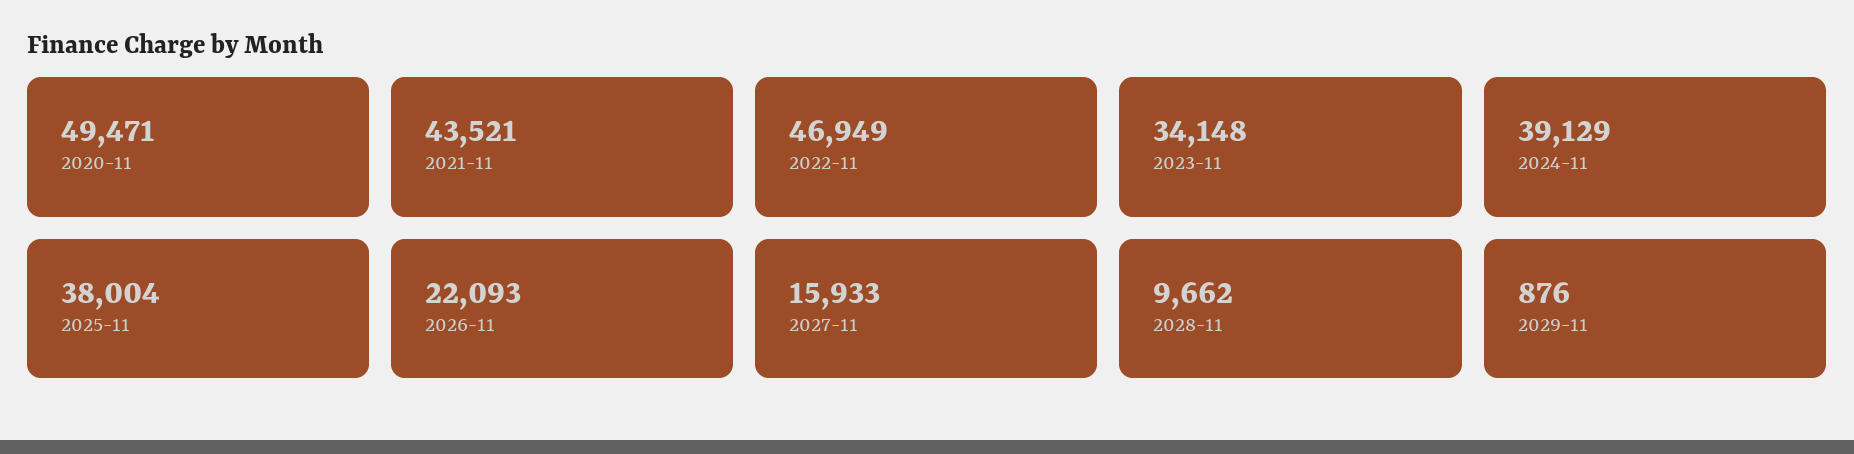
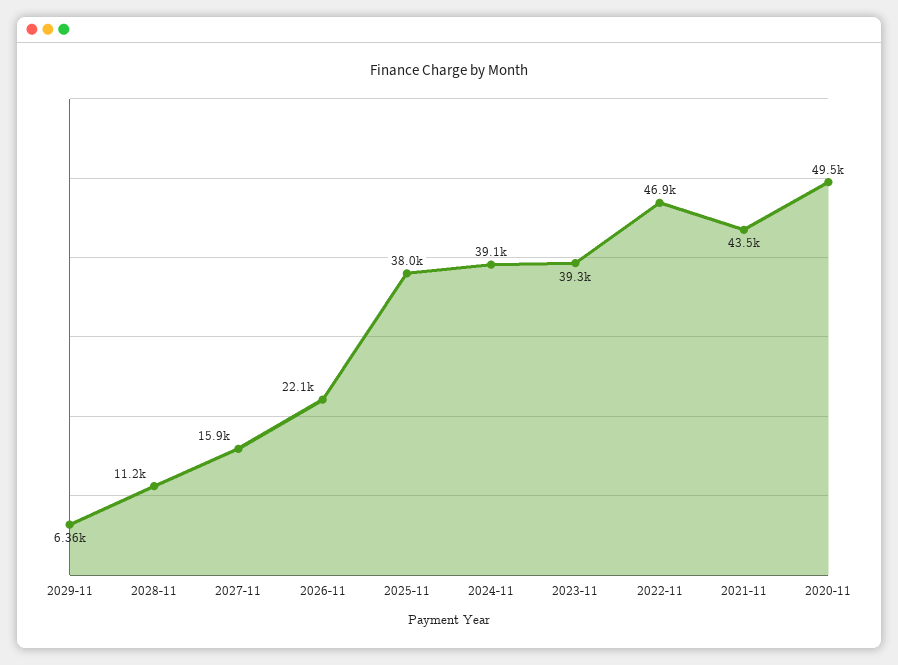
  {
    "2020-11": 49471,
    "2021-11": 43521,
    "2022-11": 46949,
-   "2023-11": 34148,
+   "2023-11": 39300,
    "2024-11": 39129,
    "2025-11": 38004,
    "2026-11": 22093,
    "2027-11": 15933,
-   "2028-11": 9662,
+   "2028-11": 11200,
-   "2029-11": 876
+   "2029-11": 6360
  }

